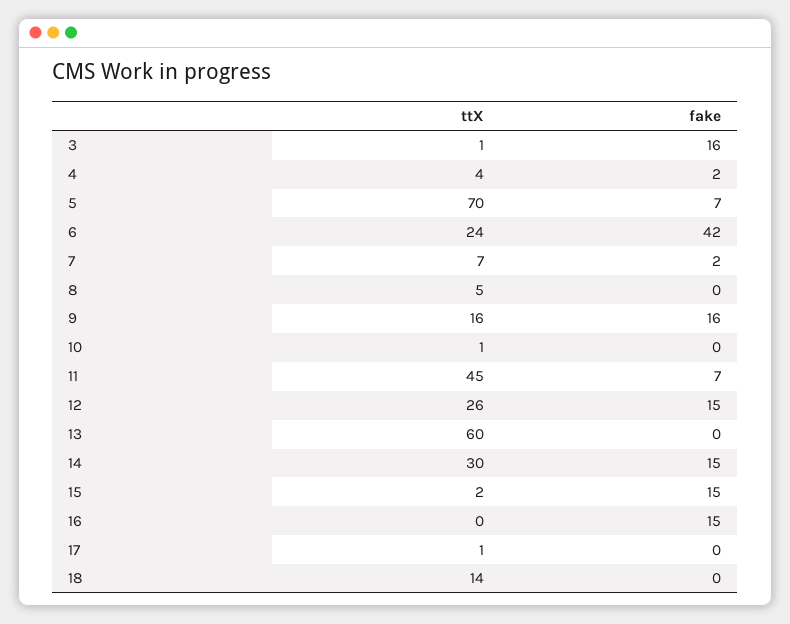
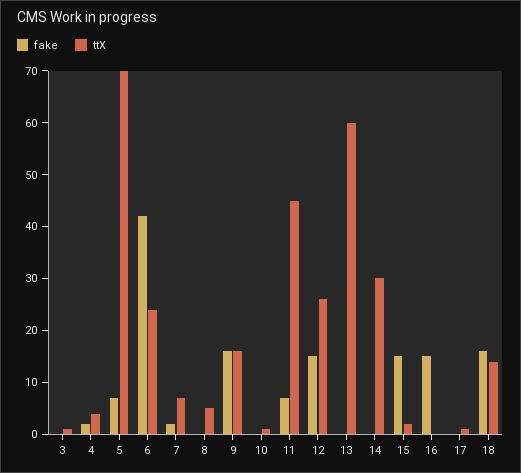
  {
    "ttX": {
      "3": 1,
      "4": 4,
      "5": 70,
      "6": 24,
      "7": 7,
      "8": 5,
      "9": 16,
      "10": 1,
      "11": 45,
      "12": 26,
      "13": 60,
      "14": 30,
      "15": 2,
      "16": 0,
      "17": 1,
      "18": 14
    },
    "fake": {
-     "3": 16,
+     "3": 0,
      "4": 2,
      "5": 7,
      "6": 42,
      "7": 2,
      "8": 0,
      "9": 16,
      "10": 0,
      "11": 7,
      "12": 15,
      "13": 0,
-     "14": 15,
+     "14": 0,
      "15": 15,
      "16": 15,
      "17": 0,
-     "18": 0
+     "18": 15
    }
  }

